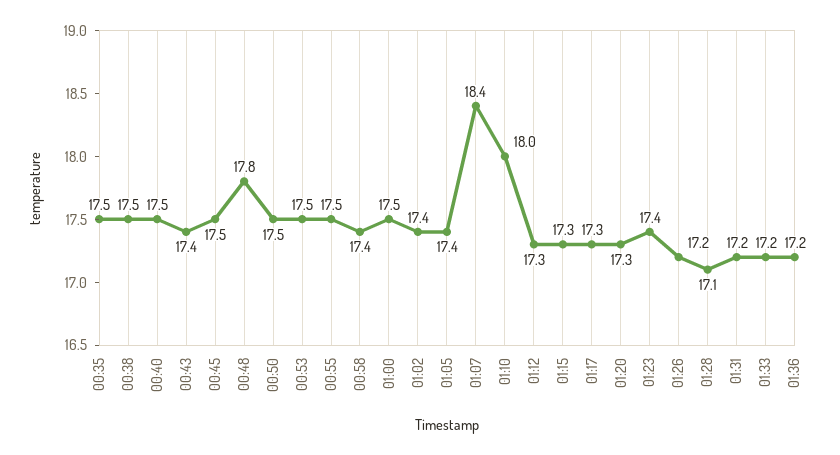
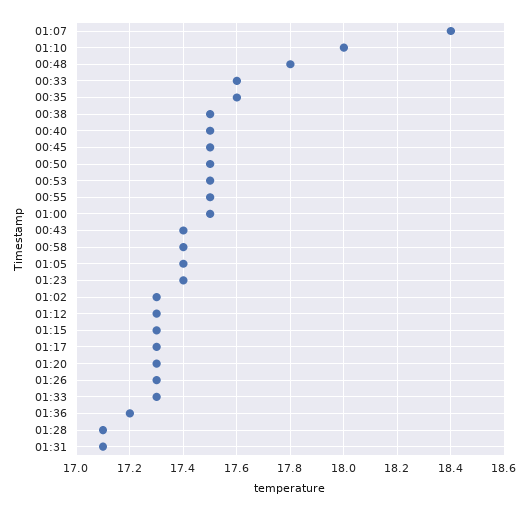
  {
-   "00:35": 17.5,
+   "00:35": 17.6,
    "00:38": 17.5,
    "00:40": 17.5,
    "00:43": 17.4,
    "00:45": 17.5,
    "00:48": 17.8,
    "00:50": 17.5,
    "00:53": 17.5,
    "00:55": 17.5,
    "00:58": 17.4,
    "01:00": 17.5,
-   "01:02": 17.4,
+   "01:02": 17.3,
    "01:05": 17.4,
    "01:07": 18.4,
    "01:10": 18,
    "01:12": 17.3,
    "01:15": 17.3,
    "01:17": 17.3,
    "01:20": 17.3,
    "01:23": 17.4,
-   "01:26": 17.2,
+   "01:26": 17.3,
    "01:28": 17.1,
-   "01:31": 17.2,
+   "01:31": 17.1,
-   "01:33": 17.2,
+   "01:33": 17.3,
-   "01:36": 17.2
+   "01:36": 17.2,
+   "00:33": 17.6
  }

